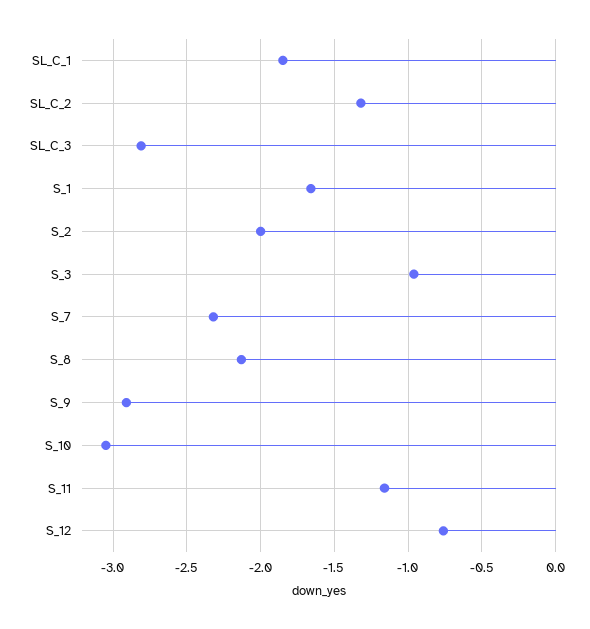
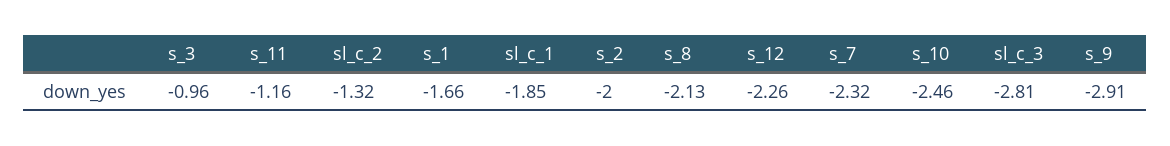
  {
    "SL_C_1": -1.85,
    "SL_C_2": -1.32,
    "SL_C_3": -2.81,
    "S_1": -1.66,
    "S_2": -2,
    "S_3": -0.96,
    "S_7": -2.32,
    "S_8": -2.13,
    "S_9": -2.91,
-   "S_10": -3.05,
+   "S_10": -2.46,
    "S_11": -1.16,
-   "S_12": -0.75
+   "S_12": -2.26
  }

